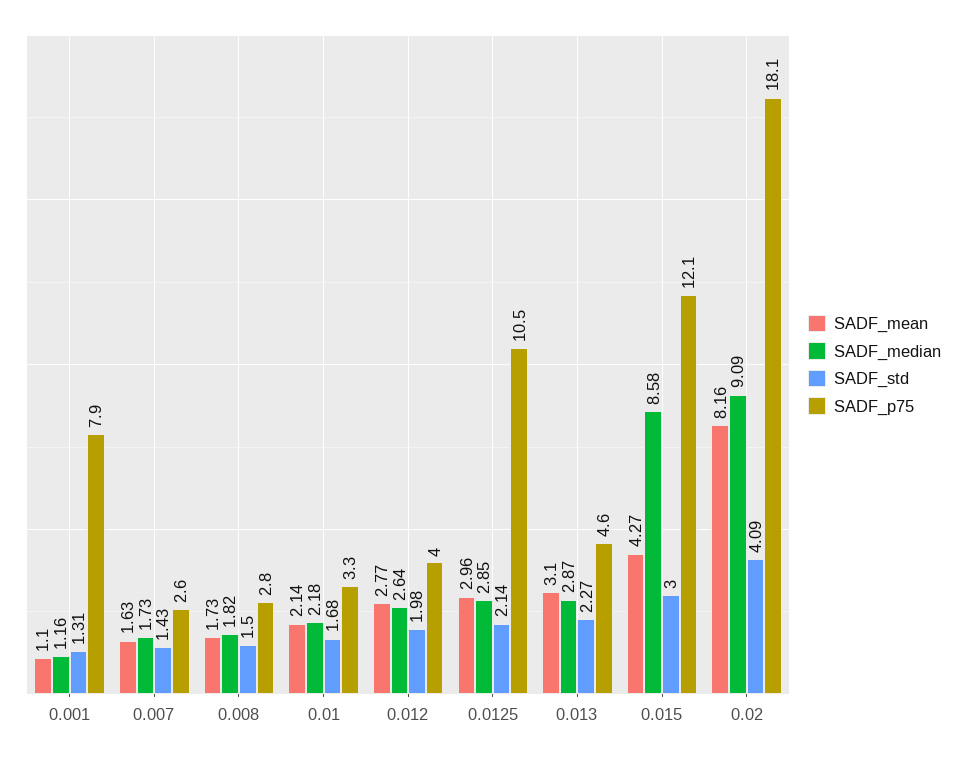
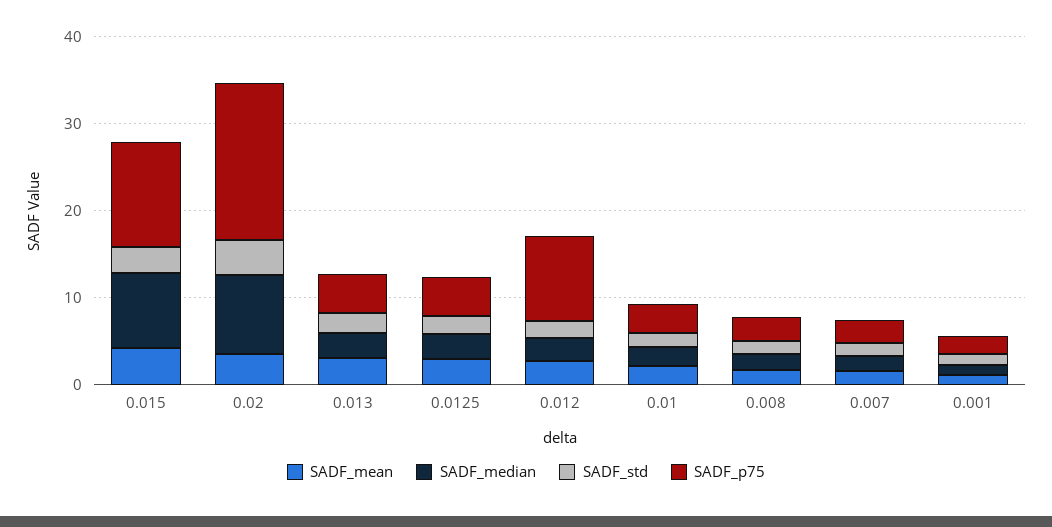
  {
    "SADF_mean": {
      "0.001": 1.1,
      "0.007": 1.63,
      "0.008": 1.73,
      "0.01": 2.14,
      "0.012": 2.77,
      "0.0125": 2.96,
      "0.013": 3.1,
      "0.015": 4.27,
-     "0.02": 8.16
+     "0.02": 4
    },
    "SADF_median": {
      "0.001": 1.16,
      "0.007": 1.73,
      "0.008": 1.82,
      "0.01": 2.18,
      "0.012": 2.64,
      "0.0125": 2.85,
      "0.013": 2.87,
      "0.015": 8.58,
      "0.02": 9.09
    },
    "SADF_std": {
      "0.001": 1.31,
      "0.007": 1.43,
      "0.008": 1.5,
      "0.01": 1.68,
      "0.012": 1.98,
      "0.0125": 2.14,
      "0.013": 2.27,
      "0.015": 3,
      "0.02": 4.09
    },
    "SADF_p75": {
-     "0.001": 7.9,
+     "0.001": 2,
      "0.007": 2.6,
      "0.008": 2.8,
      "0.01": 3.3,
-     "0.012": 4,
+     "0.012": 10,
-     "0.0125": 10.5,
+     "0.0125": 4,
      "0.013": 4.6,
      "0.015": 12.1,
      "0.02": 18.1
    }
  }

